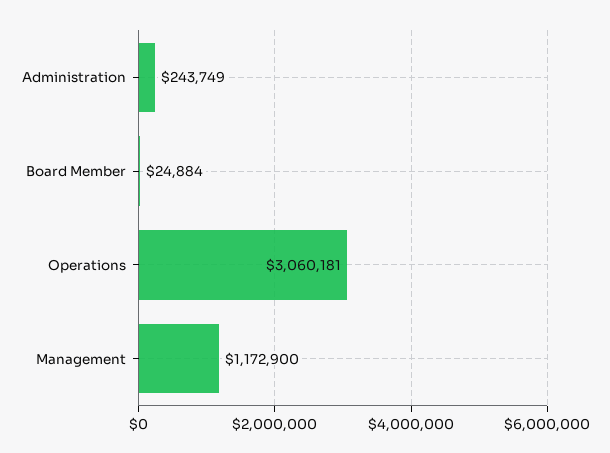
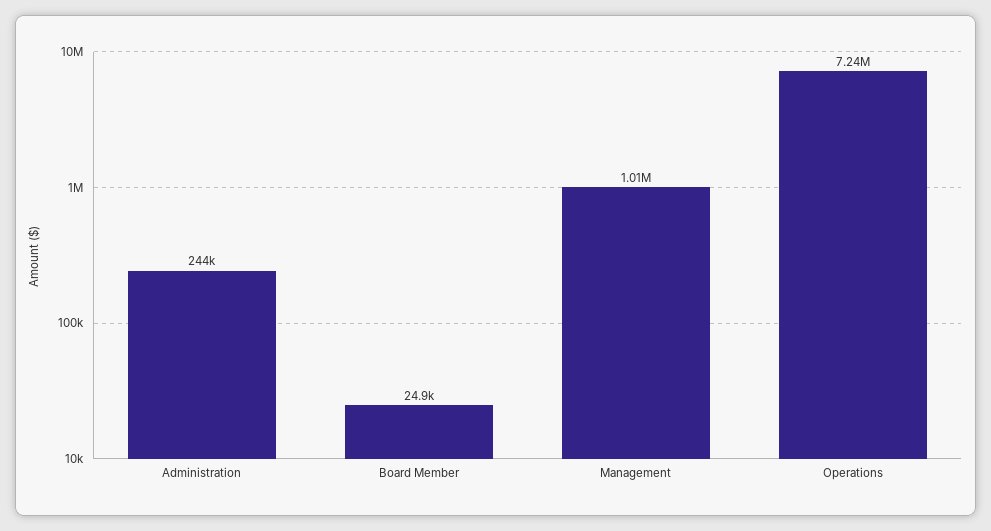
  {
    "Administration": 243749,
    "Board Member": 24884,
-   "Operations": 3060181,
+   "Operations": 7240000,
-   "Management": 1172900
+   "Management": 1010000
  }

